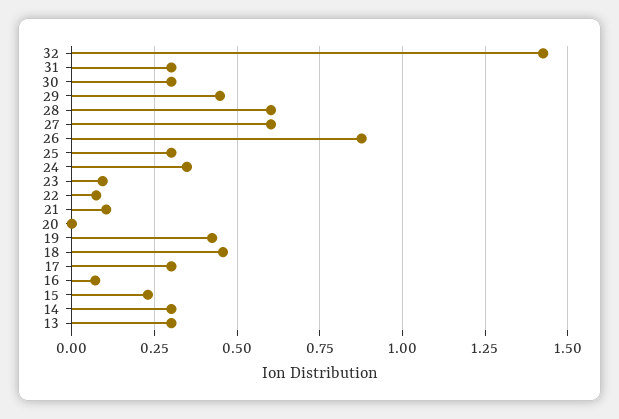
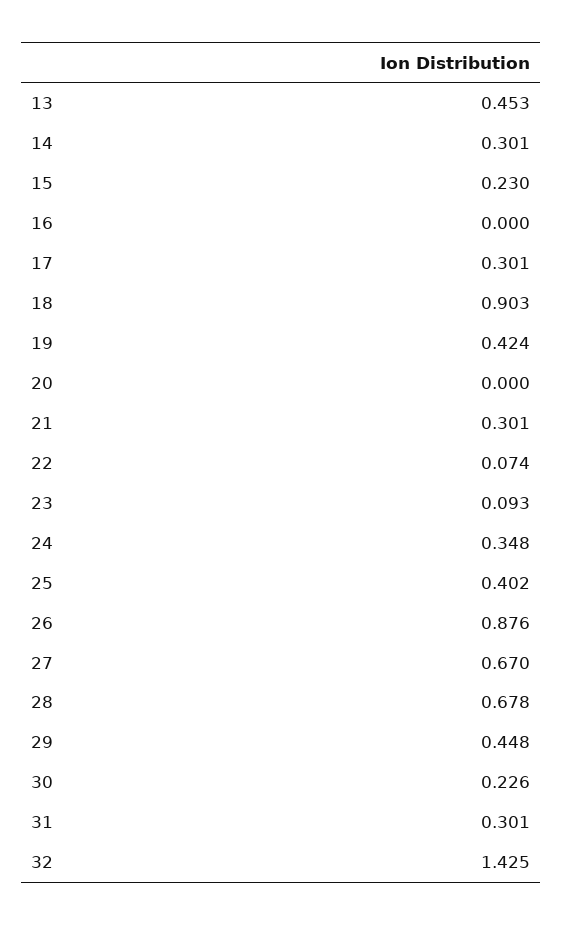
  {
    "32": 1.425,
    "31": 0.301,
-   "30": 0.3,
+   "30": 0.226,
    "29": 0.448,
-   "28": 0.6,
+   "28": 0.678,
-   "27": 0.6,
+   "27": 0.67,
    "26": 0.876,
-   "25": 0.3,
+   "25": 0.402,
    "24": 0.348,
    "23": 0.093,
    "22": 0.074,
-   "21": 0.1,
+   "21": 0.301,
    "20": 0,
    "19": 0.424,
-   "18": 0.45,
+   "18": 0.903,
    "17": 0.301,
-   "16": 0.075,
+   "16": 0,
    "15": 0.23,
    "14": 0.301,
-   "13": 0.3
+   "13": 0.453
  }

